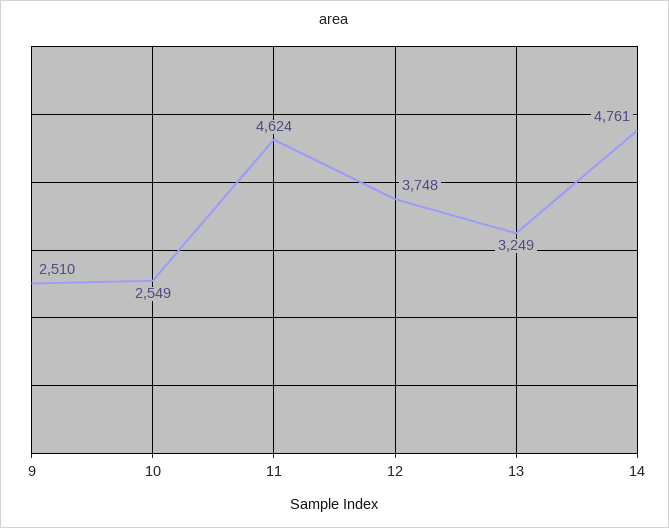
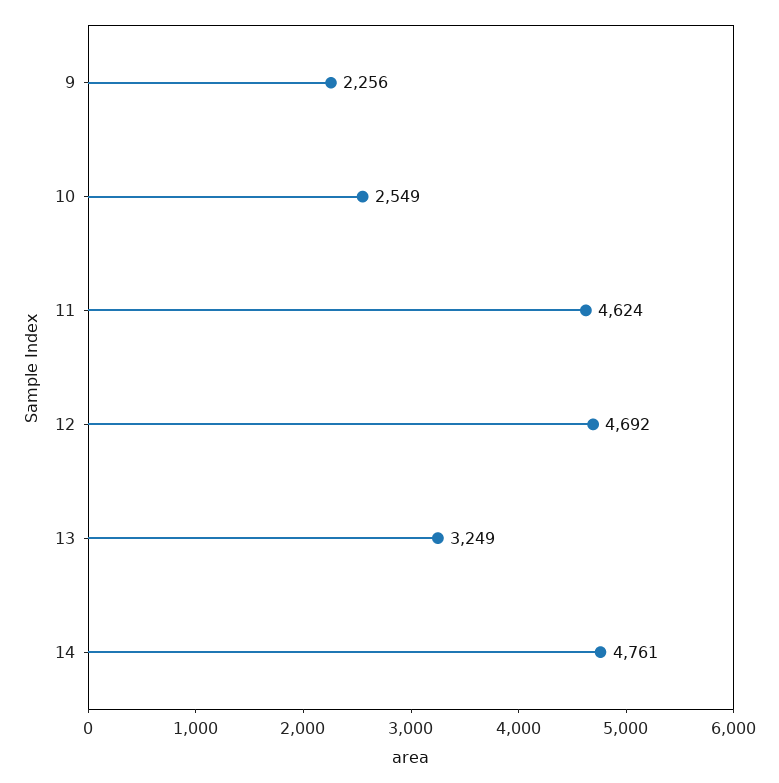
  {
-   "9": 2510,
+   "9": 2256,
    "10": 2549,
    "11": 4624,
-   "12": 3748,
+   "12": 4692,
    "13": 3249,
    "14": 4761
  }

